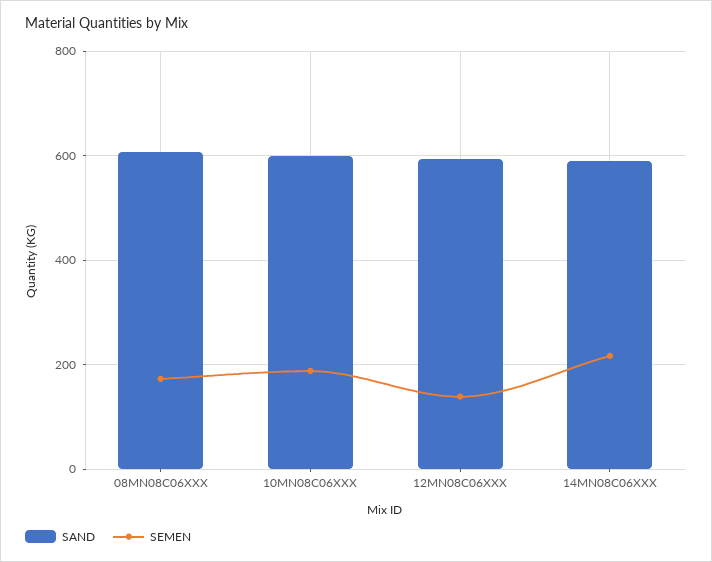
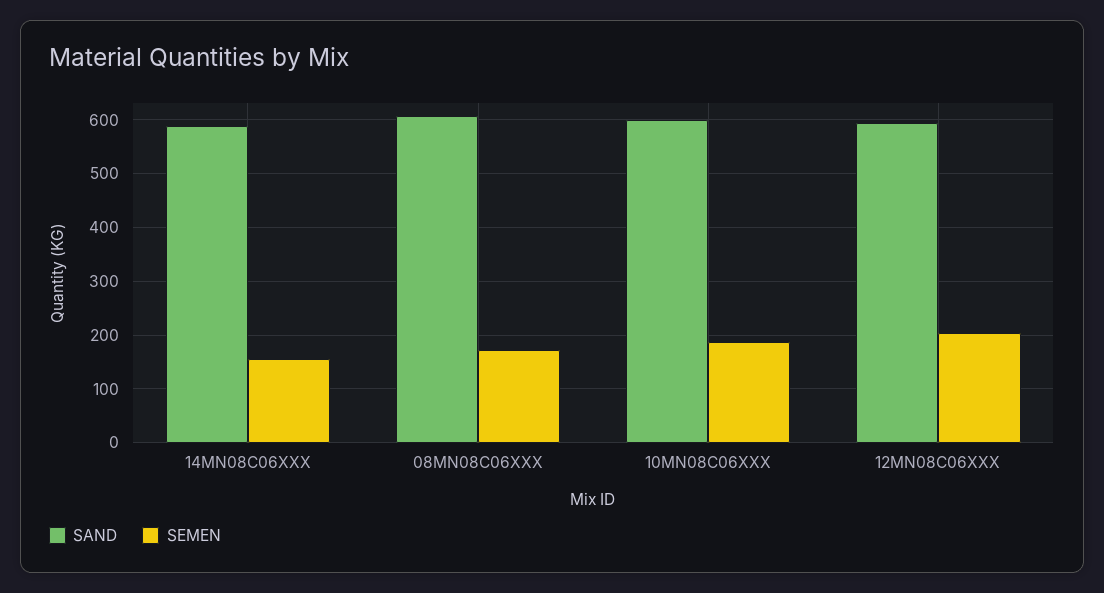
  {
    "SAND": {
      "08MN08C06XXX": 600,
      "10MN08C06XXX": 600,
      "12MN08C06XXX": 600,
      "14MN08C06XXX": 580
    },
    "SEMEN": {
      "08MN08C06XXX": 180,
      "10MN08C06XXX": 180,
-     "12MN08C06XXX": 140,
+     "12MN08C06XXX": 200,
-     "14MN08C06XXX": 220
+     "14MN08C06XXX": 160
    }
  }

